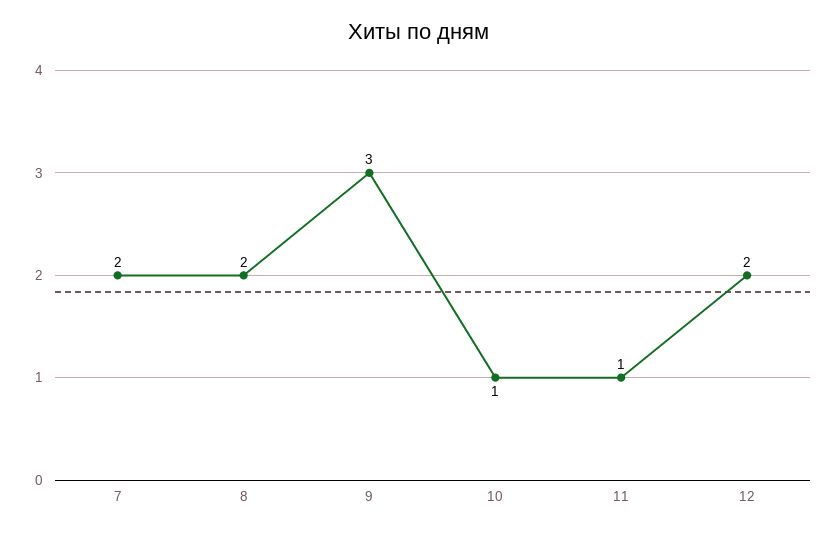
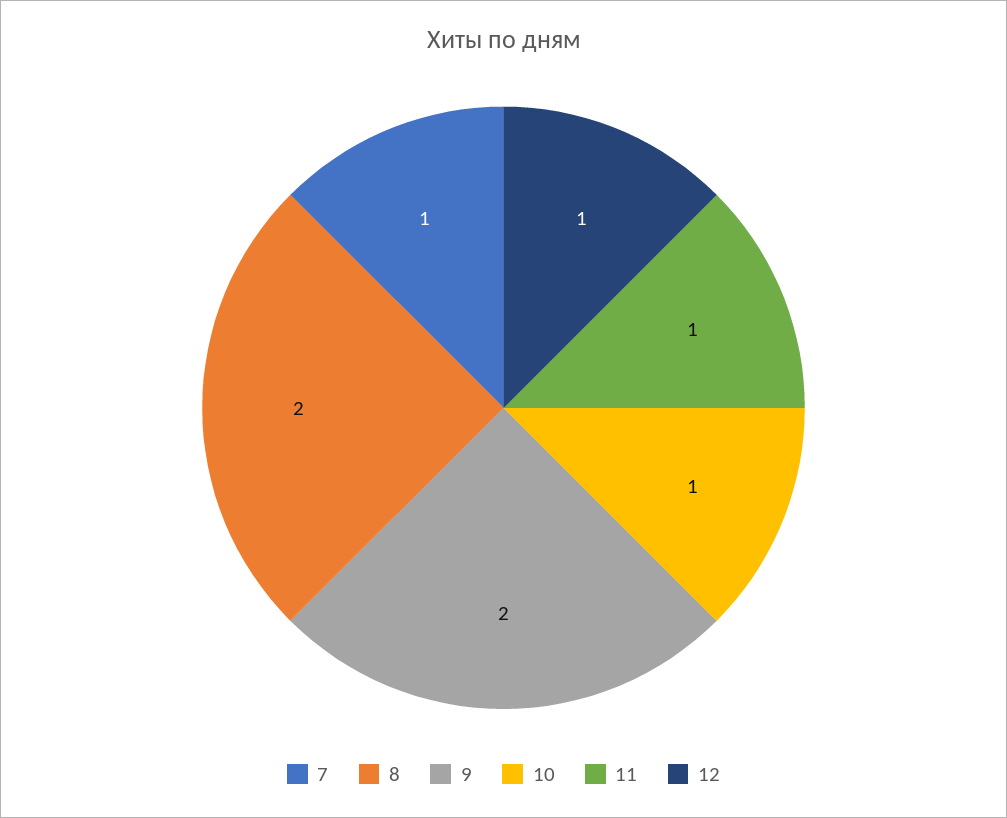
  {
-   "7": 2,
+   "7": 1,
    "8": 2,
-   "9": 3,
+   "9": 2,
    "10": 1,
    "11": 1,
-   "12": 2
+   "12": 1
  }

